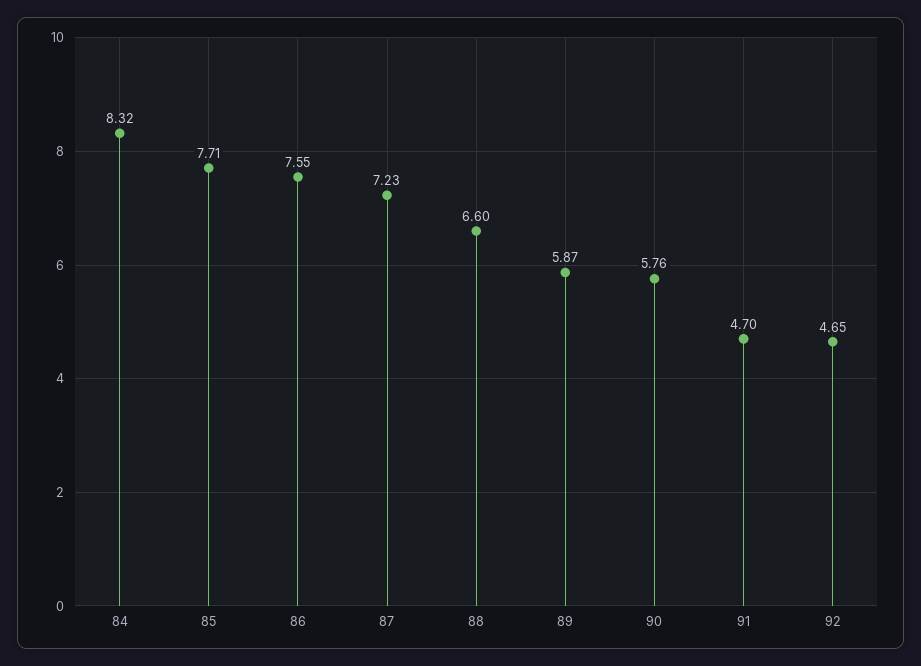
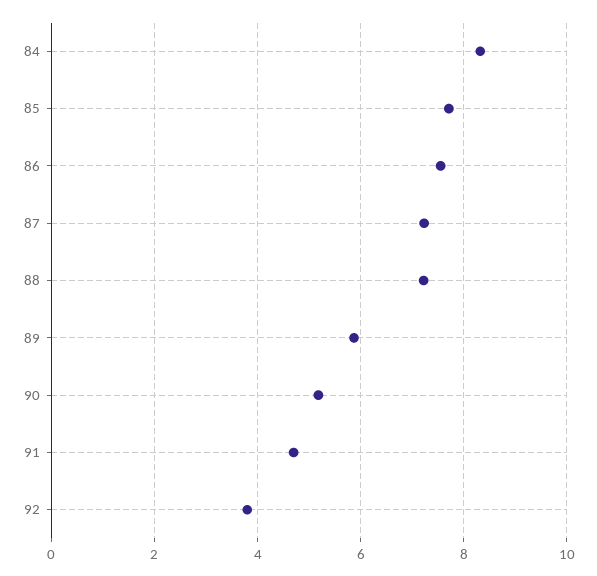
  {
    "84": 8.32,
    "85": 7.71,
    "86": 7.55,
    "87": 7.23,
-   "88": 6.6,
+   "88": 7.2,
    "89": 5.87,
-   "90": 5.76,
+   "90": 5.2,
    "91": 4.7,
-   "92": 4.65
+   "92": 3.8
  }

